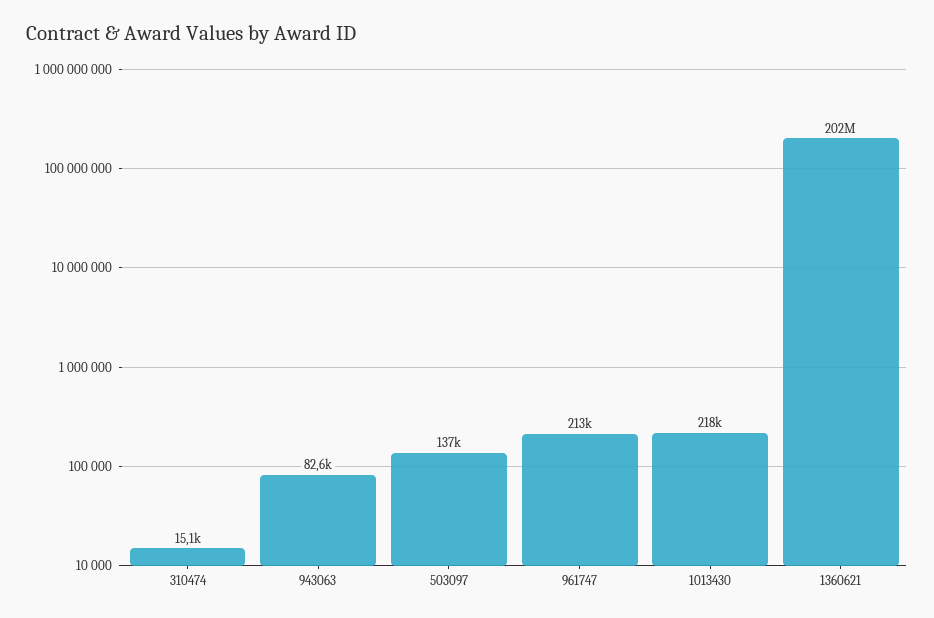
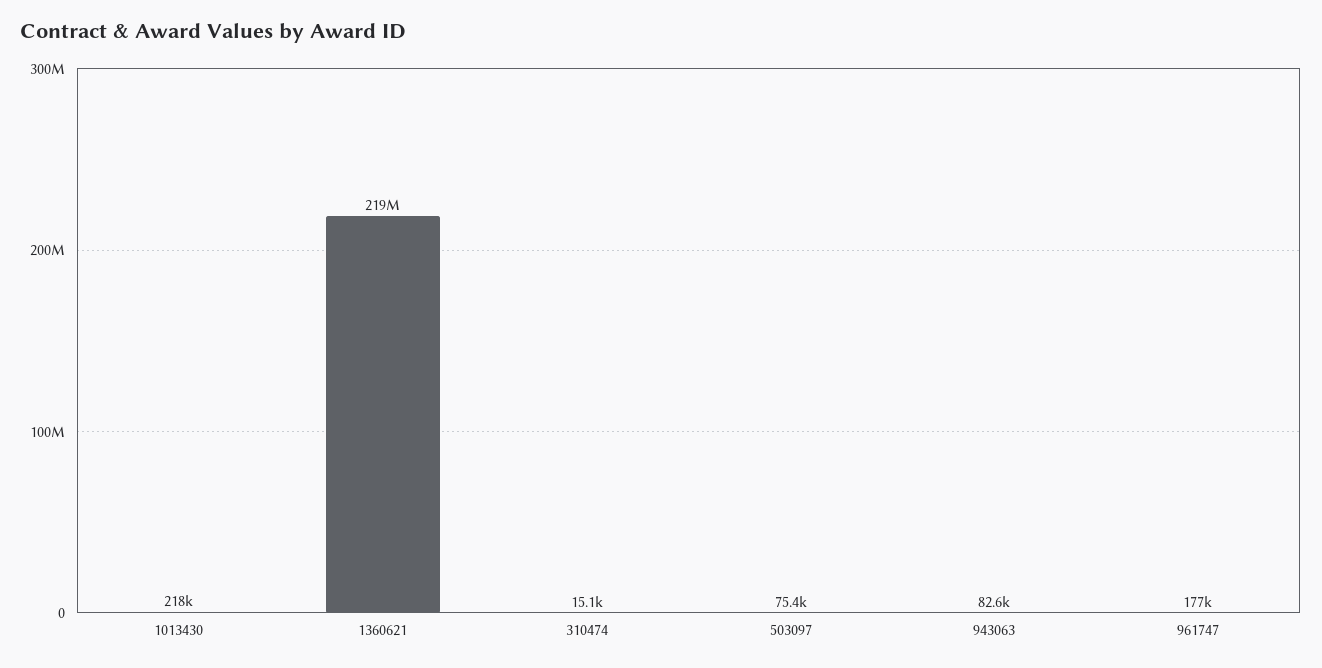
  {
    "310474": 15100,
    "943063": 82600,
-   "503097": 137000,
+   "503097": 75400,
-   "961747": 213000,
+   "961747": 177000,
    "1013430": 218000,
-   "1360621": 202000000
+   "1360621": 219000000
  }

